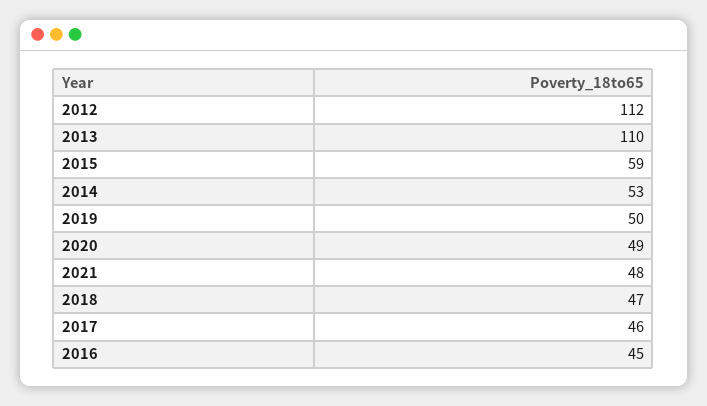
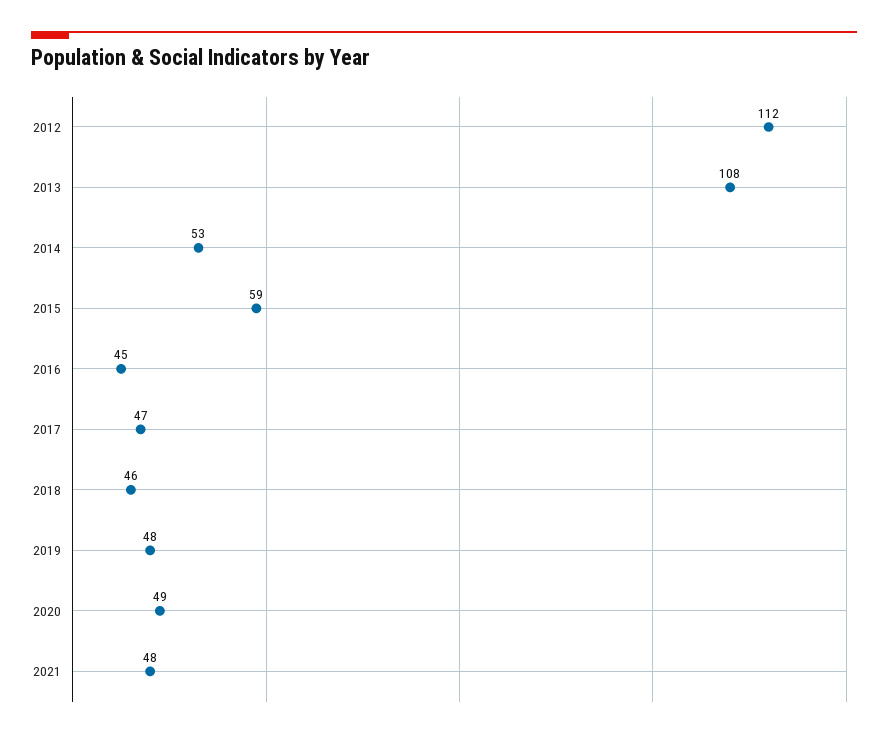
  {
    "2012": 112,
-   "2013": 110,
+   "2013": 108,
    "2015": 59,
    "2014": 53,
-   "2019": 50,
+   "2019": 48,
    "2020": 49,
    "2021": 48,
-   "2018": 47,
+   "2018": 46,
-   "2017": 46,
+   "2017": 47,
    "2016": 45
  }

